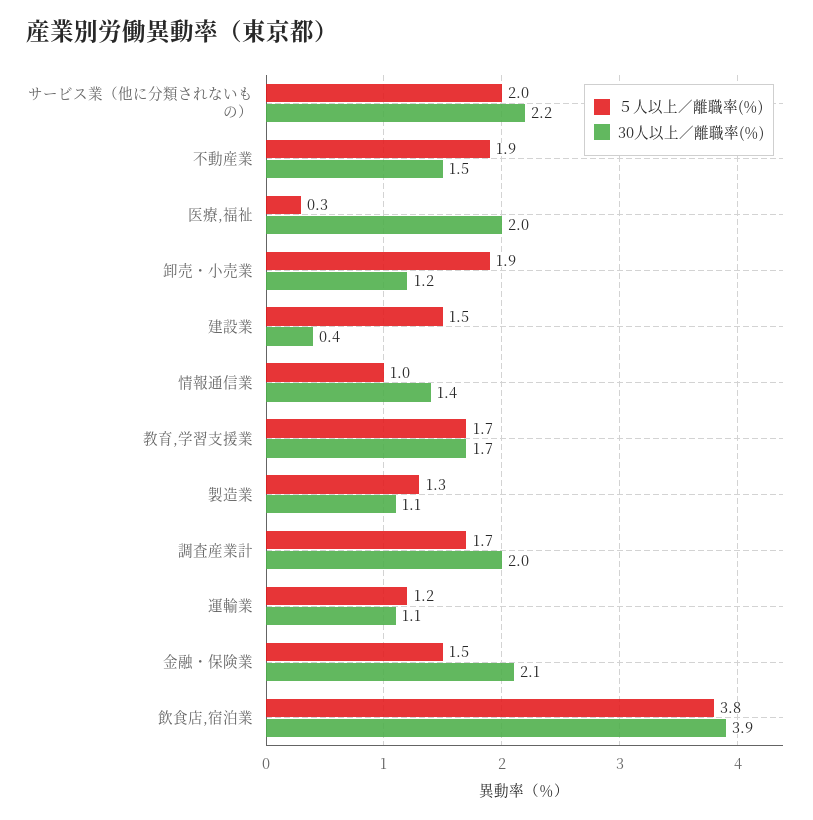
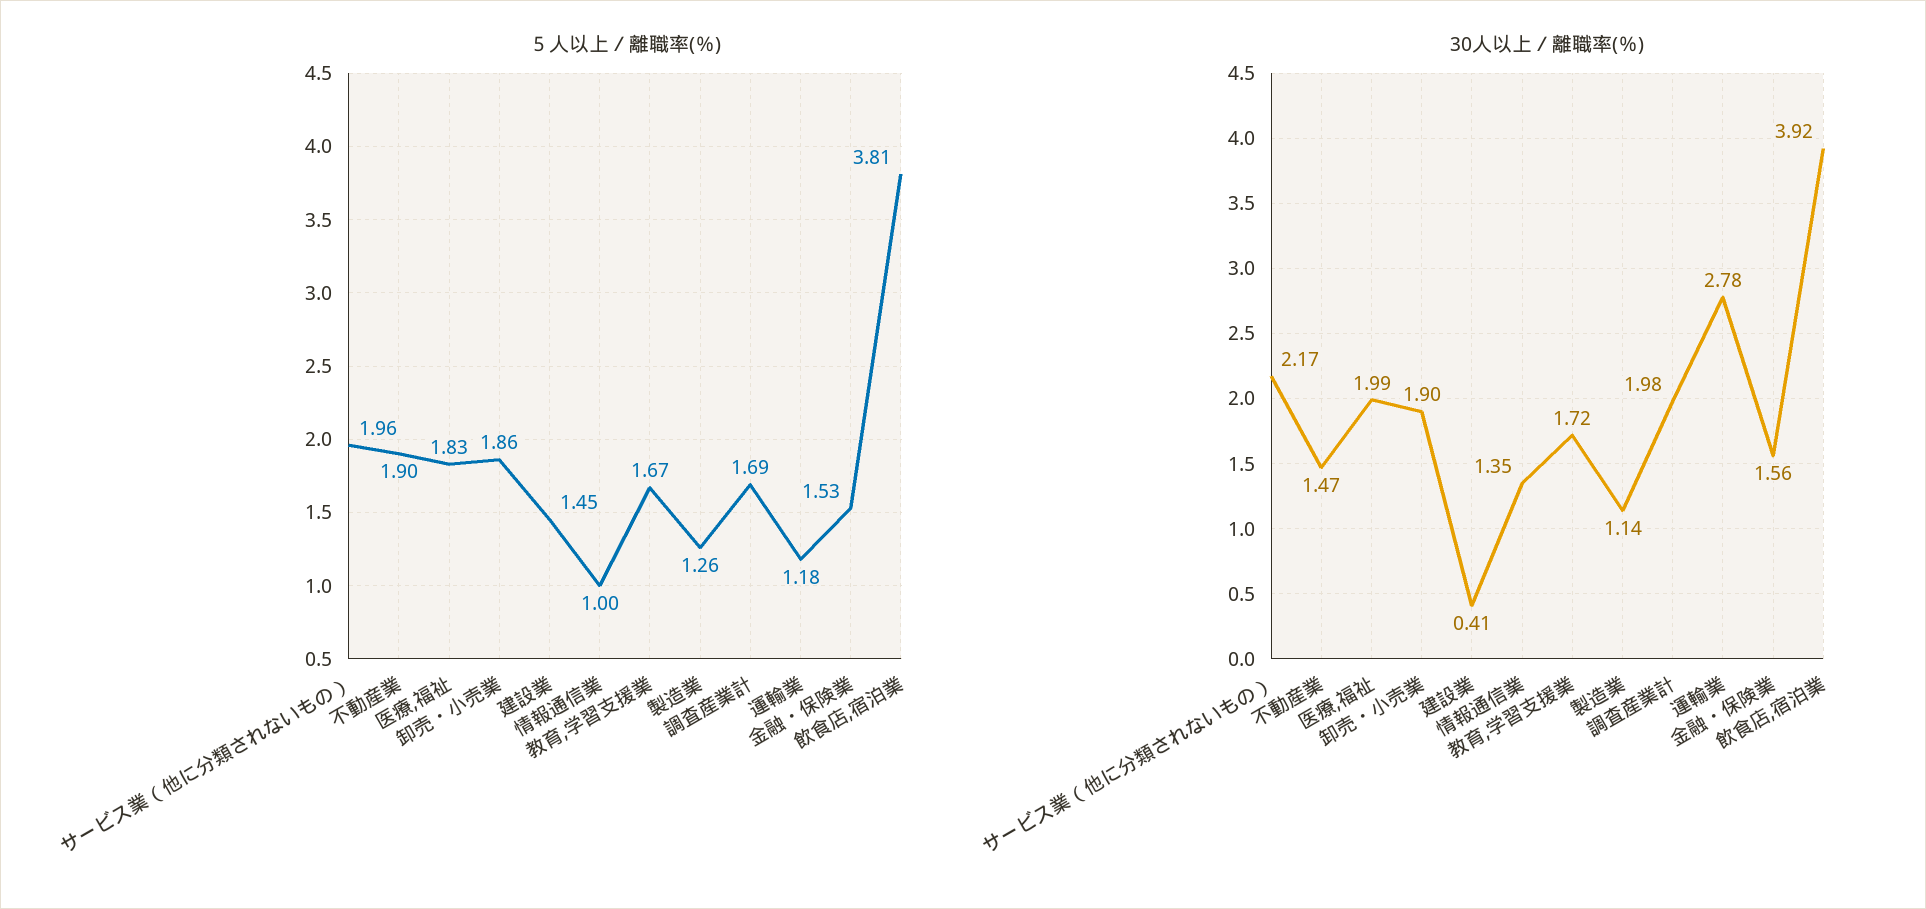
  {
    "５人以上／離職率(％)": {
      "サービス業（他に分類されないもの）": 1.96,
      "不動産業": 1.9,
-     "医療,福祉": 0.3,
+     "医療,福祉": 1.83,
      "卸売・小売業": 1.86,
      "建設業": 1.45,
      "情報通信業": 1,
      "教育,学習支援業": 1.67,
      "製造業": 1.26,
      "調査産業計": 1.69,
      "運輸業": 1.18,
      "金融・保険業": 1.53,
      "飲食店,宿泊業": 3.81
    },
    "30人以上／離職率(％)": {
      "サービス業（他に分類されないもの）": 2.17,
      "不動産業": 1.47,
      "医療,福祉": 1.99,
-     "卸売・小売業": 1.2,
+     "卸売・小売業": 1.9,
      "建設業": 0.41,
      "情報通信業": 1.35,
      "教育,学習支援業": 1.72,
      "製造業": 1.14,
      "調査産業計": 1.98,
-     "運輸業": 1.1,
+     "運輸業": 2.78,
-     "金融・保険業": 2.1,
+     "金融・保険業": 1.56,
      "飲食店,宿泊業": 3.92
    }
  }

